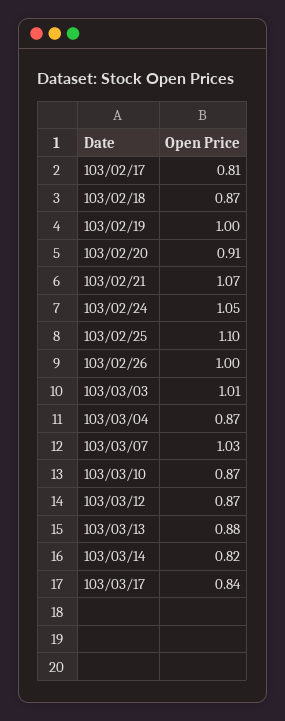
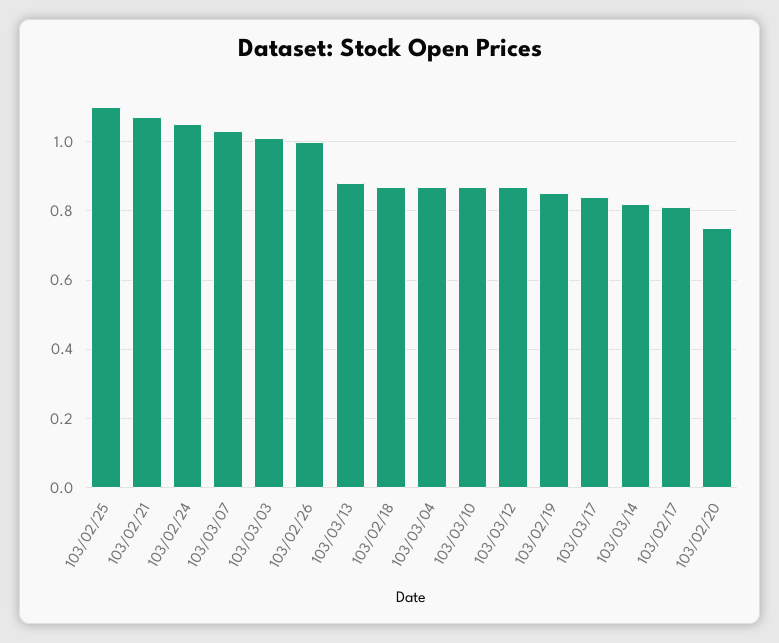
  {
    "103/02/17": 0.81,
    "103/02/18": 0.87,
-   "103/02/19": 1,
+   "103/02/19": 0.85,
-   "103/02/20": 0.91,
+   "103/02/20": 0.75,
    "103/02/21": 1.07,
    "103/02/24": 1.05,
    "103/02/25": 1.1,
    "103/02/26": 1,
    "103/03/03": 1.01,
    "103/03/04": 0.87,
    "103/03/07": 1.03,
    "103/03/10": 0.87,
    "103/03/12": 0.87,
    "103/03/13": 0.88,
    "103/03/14": 0.82,
    "103/03/17": 0.84
  }

